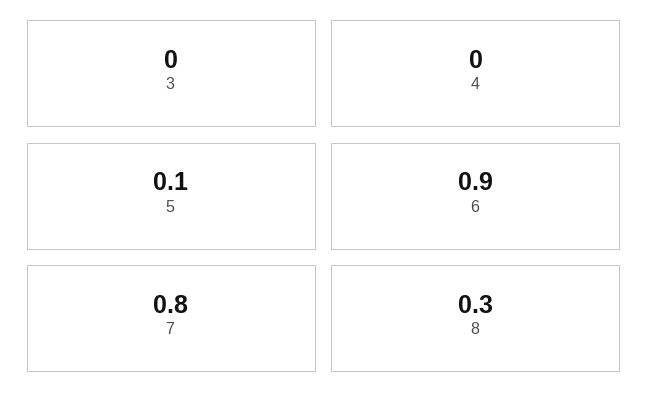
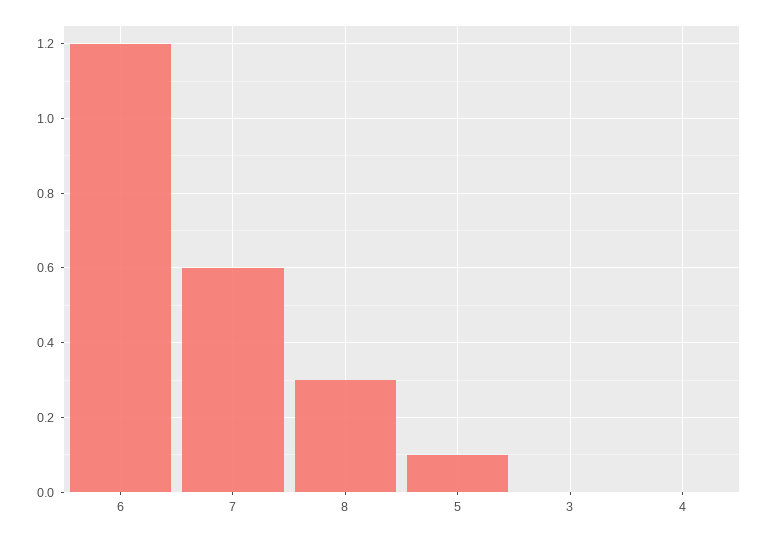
  {
    "3": 0,
    "4": 0,
    "5": 0.1,
-   "6": 0.9,
+   "6": 1.2,
-   "7": 0.8,
+   "7": 0.6,
    "8": 0.3
  }

